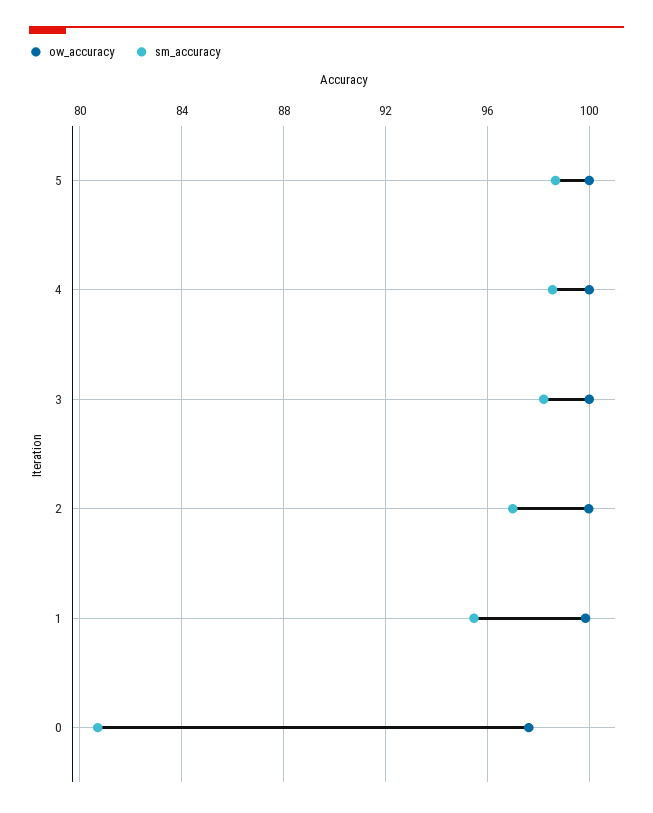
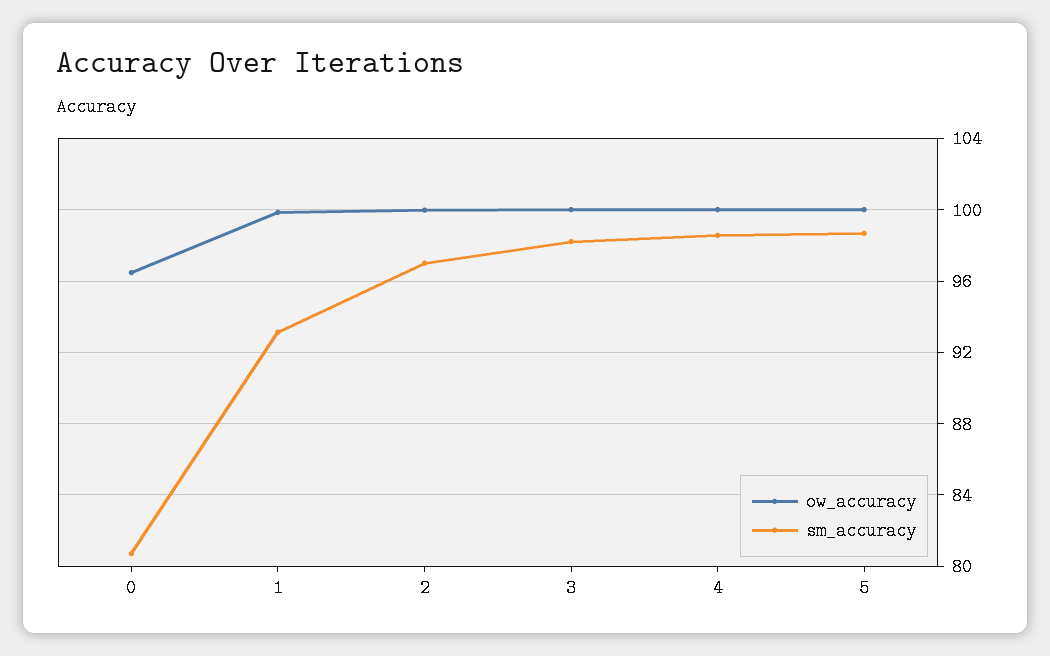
  {
    "ow_accuracy": {
      "5": 100,
      "4": 100,
      "3": 100,
      "2": 100,
      "1": 100,
-     "0": 97.5
+     "0": 96.5
    },
    "sm_accuracy": {
      "5": 98.5,
      "4": 98.5,
      "3": 98,
      "2": 97,
-     "1": 95.5,
+     "1": 93,
      "0": 80.5
    }
  }

